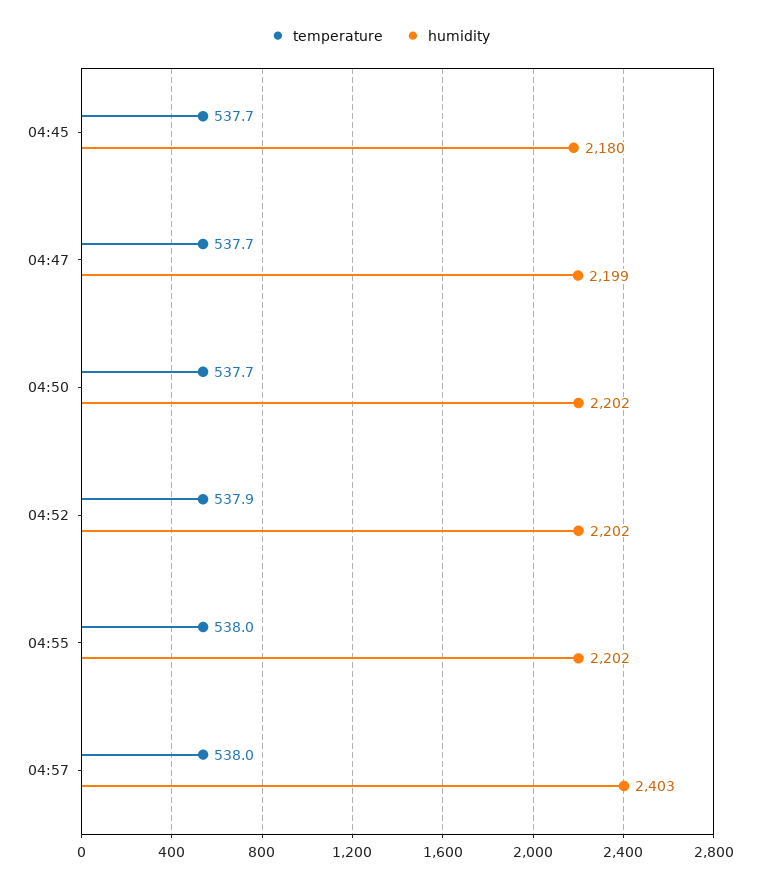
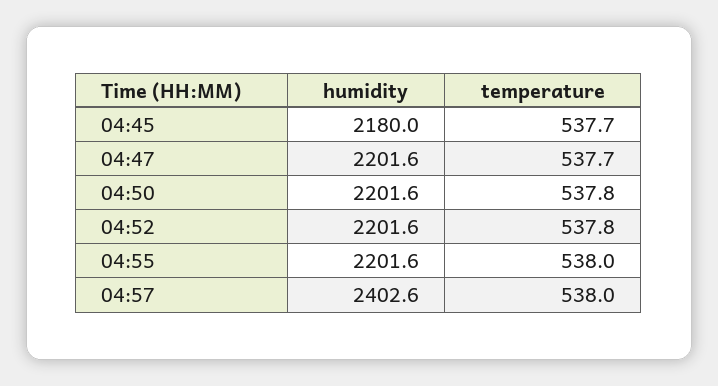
  {
    "temperature": {
      "04:45": 537.7,
      "04:47": 537.7,
-     "04:50": 537.7,
+     "04:50": 537.8,
-     "04:52": 537.9,
+     "04:52": 537.8,
      "04:55": 538,
      "04:57": 538
    },
    "humidity": {
      "04:45": 2180,
-     "04:47": 2199,
+     "04:47": 2201.6,
      "04:50": 2201.6,
      "04:52": 2201.6,
      "04:55": 2201.6,
      "04:57": 2402.6
    }
  }

